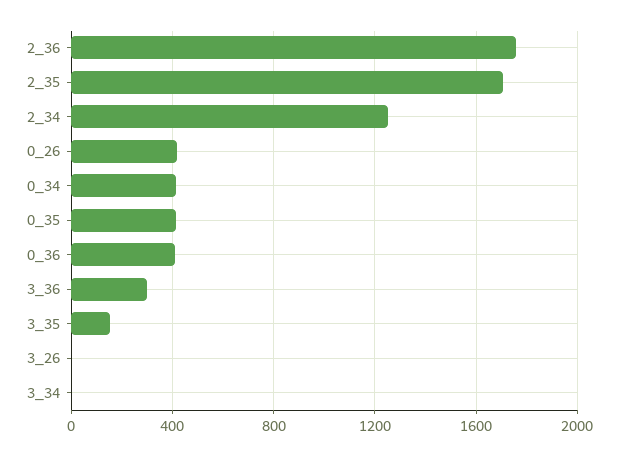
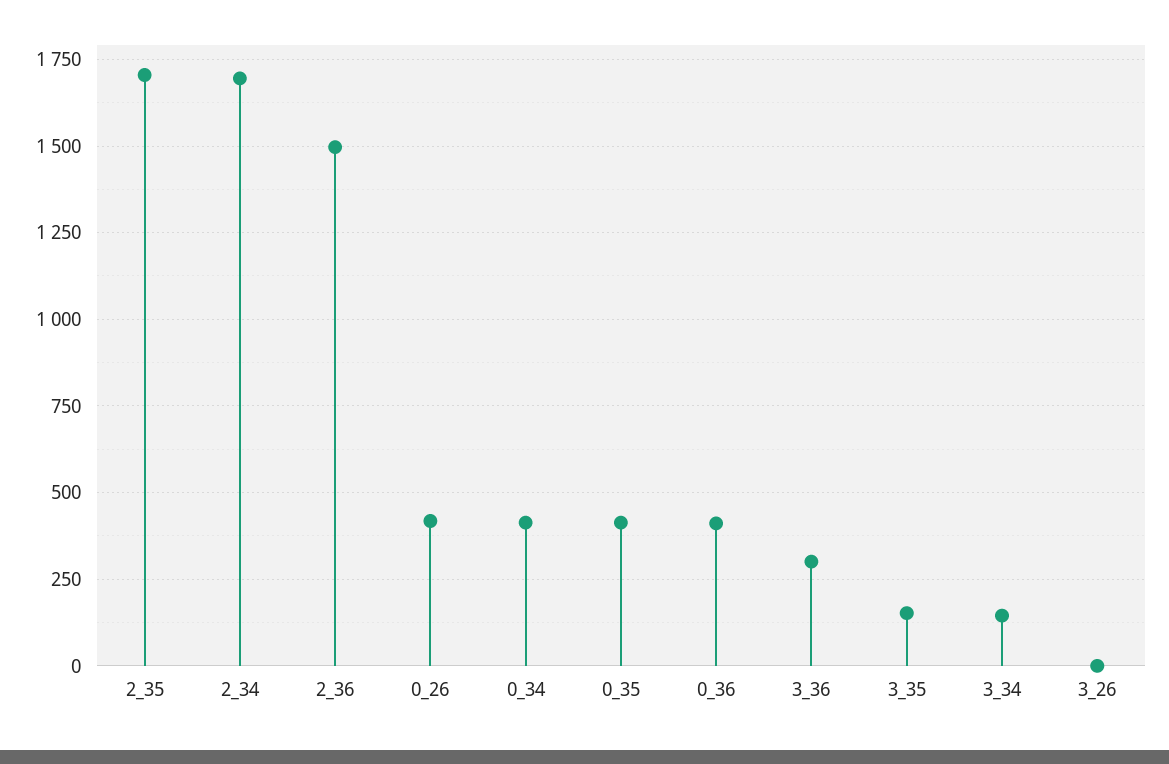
  {
-   "2_36": 1750,
+   "2_36": 1500,
    "2_35": 1700,
-   "2_34": 1250,
+   "2_34": 1700,
    "0_26": 425,
    "0_34": 425,
    "0_35": 425,
    "0_36": 400,
    "3_36": 300,
    "3_35": 150,
    "3_26": 0,
-   "3_34": 0
+   "3_34": 150
  }

